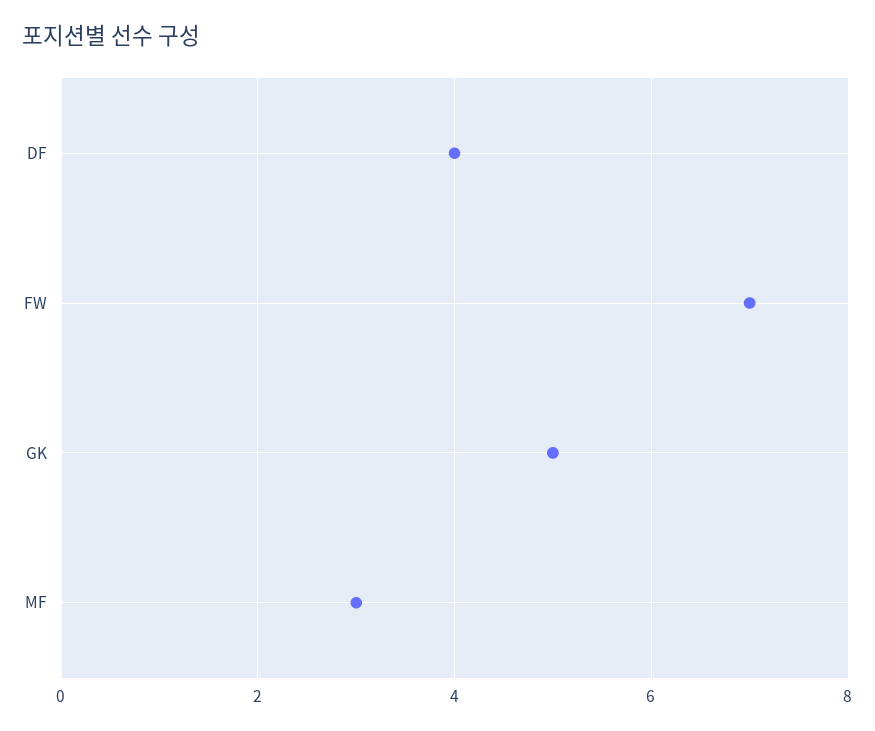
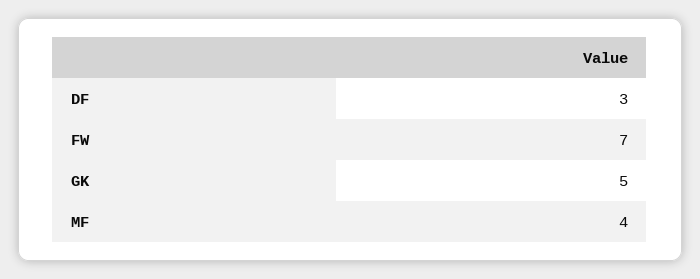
  {
-   "DF": 4,
+   "DF": 3,
    "FW": 7,
    "GK": 5,
-   "MF": 3
+   "MF": 4
  }

